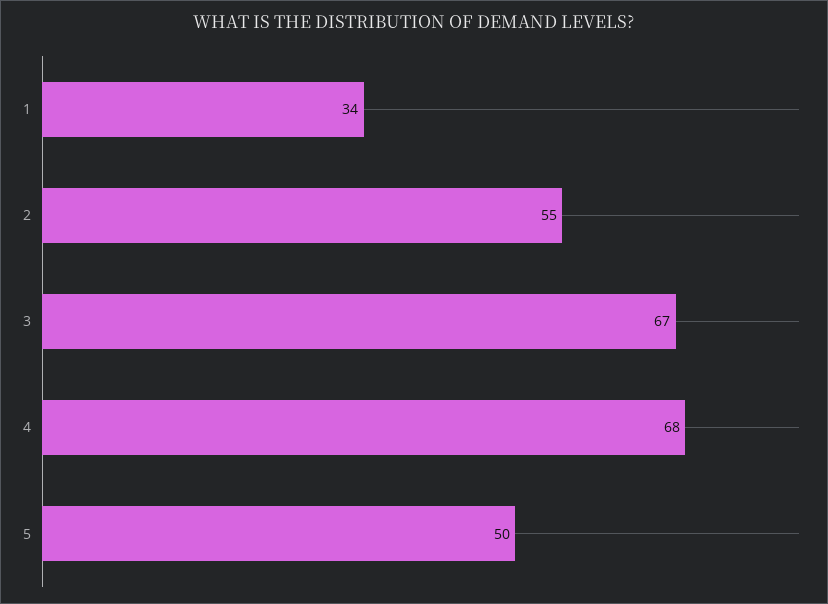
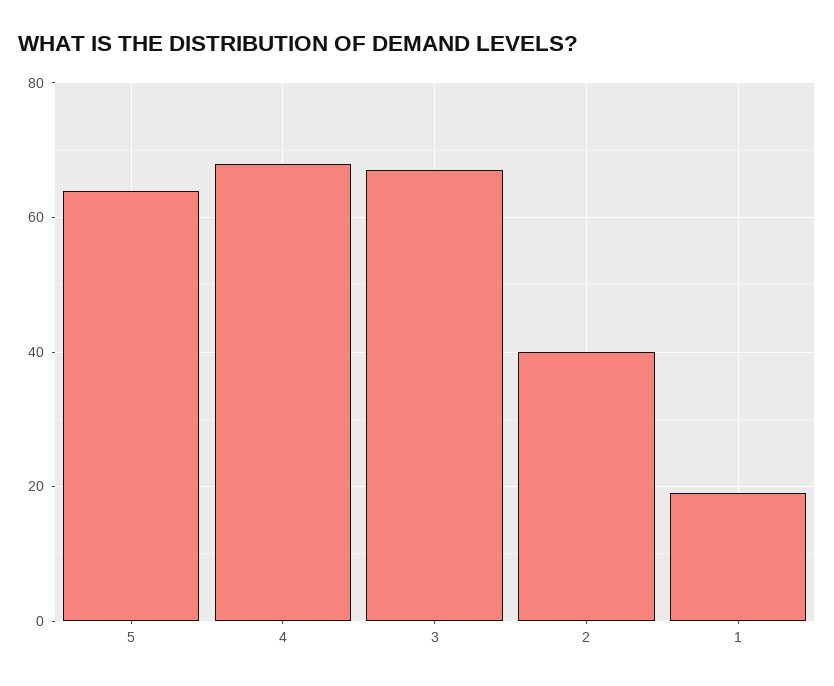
  {
-   "1": 34,
+   "1": 20,
-   "2": 55,
+   "2": 40,
    "3": 67,
    "4": 68,
-   "5": 50
+   "5": 65
  }

